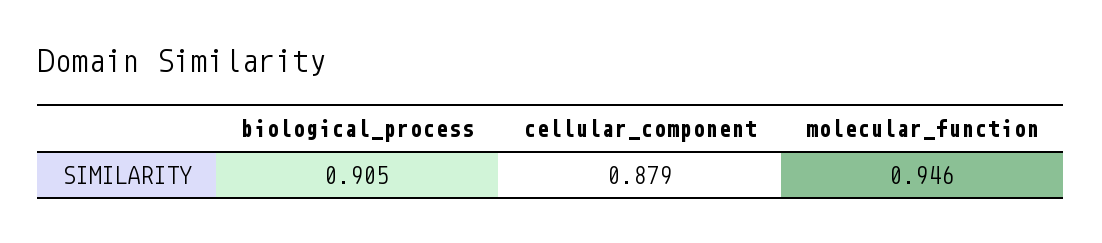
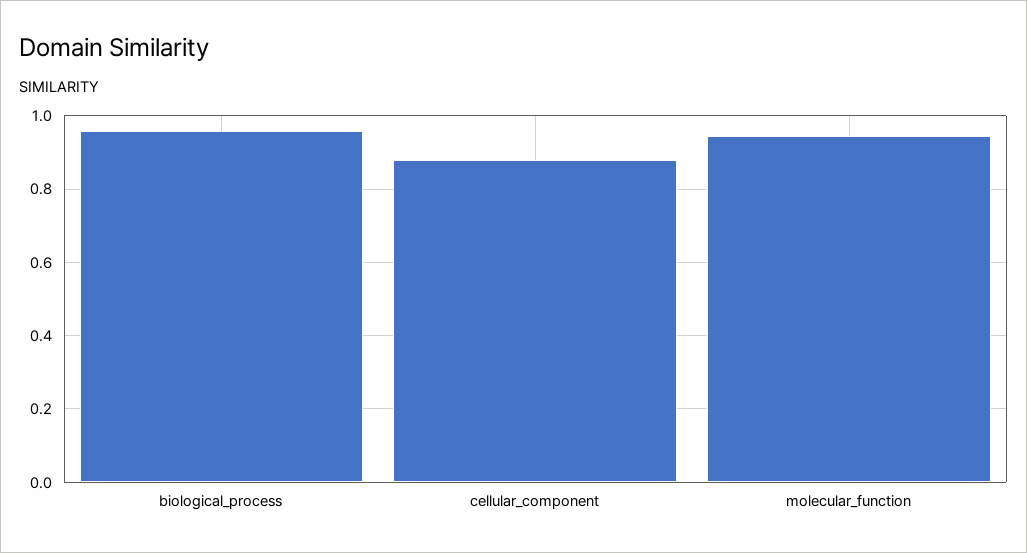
  {
-   "biological_process": 0.905,
+   "biological_process": 0.96,
    "cellular_component": 0.879,
    "molecular_function": 0.946
  }

